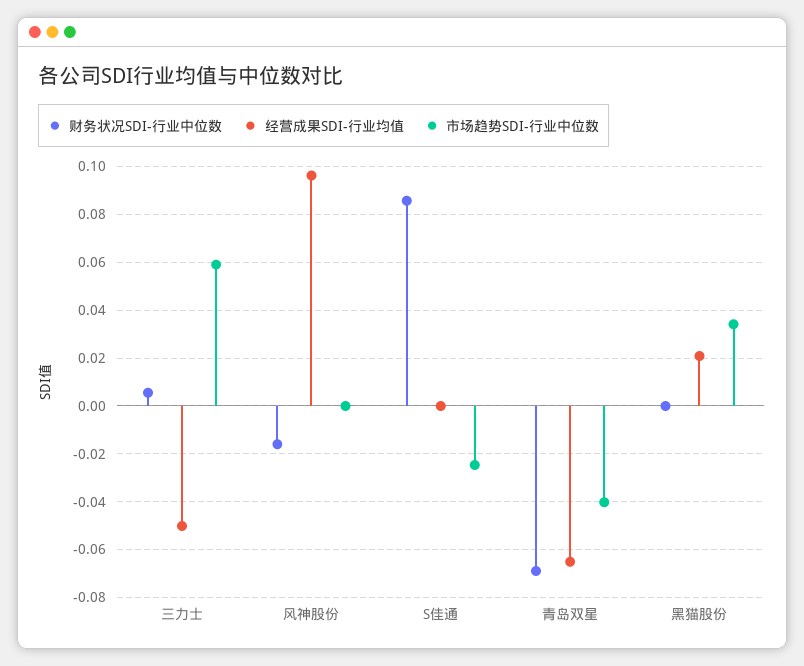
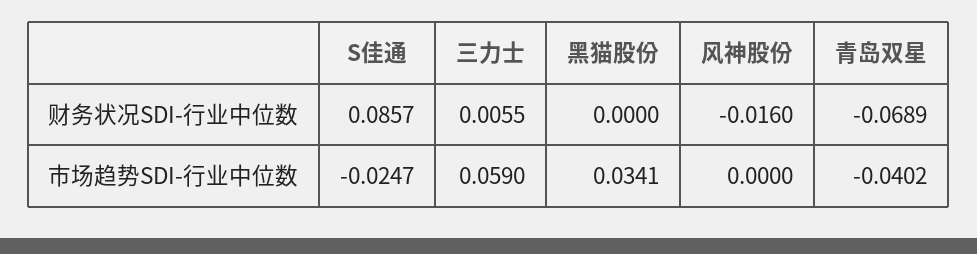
  {
    "财务状况SDI-行业中位数": {
      "三力士": 0.0055,
      "风神股份": -0.016,
      "S佳通": 0.0857,
      "青岛双星": -0.0689,
      "黑猫股份": 0
    },
-   "经营成果SDI-行业均值": {
-     "三力士": -0.05,
-     "风神股份": 0.095,
-     "S佳通": 0,
-     "青岛双星": -0.065,
-     "黑猫股份": 0.02
-   },
    "市场趋势SDI-行业中位数": {
      "三力士": 0.059,
      "风神股份": 0,
      "S佳通": -0.0247,
      "青岛双星": -0.0402,
      "黑猫股份": 0.0341
    }
  }

